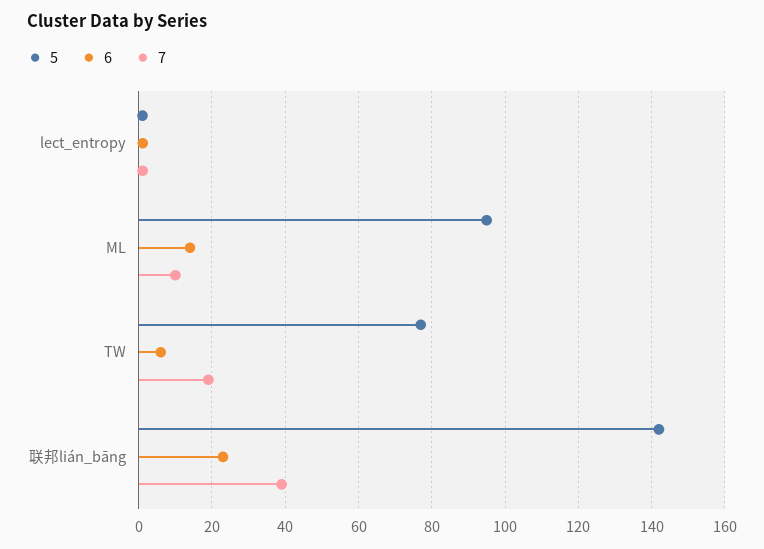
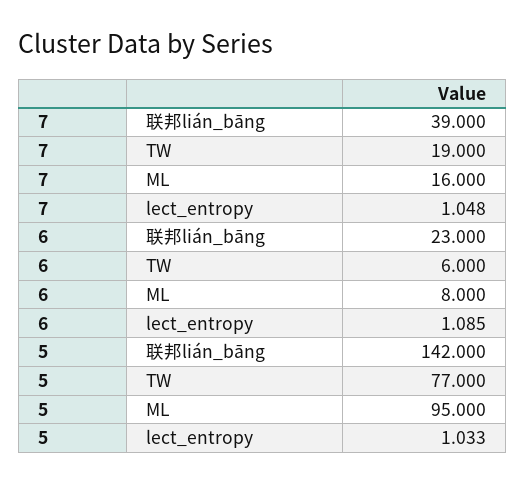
  {
    "5": {
      "lect_entropy": 1.033,
      "ML": 95,
      "TW": 77,
      "联邦lián_bāng": 142
    },
    "6": {
      "lect_entropy": 1.085,
-     "ML": 14,
+     "ML": 8,
      "TW": 6,
      "联邦lián_bāng": 23
    },
    "7": {
      "lect_entropy": 1.048,
-     "ML": 10,
+     "ML": 16,
      "TW": 19,
      "联邦lián_bāng": 39
    }
  }

